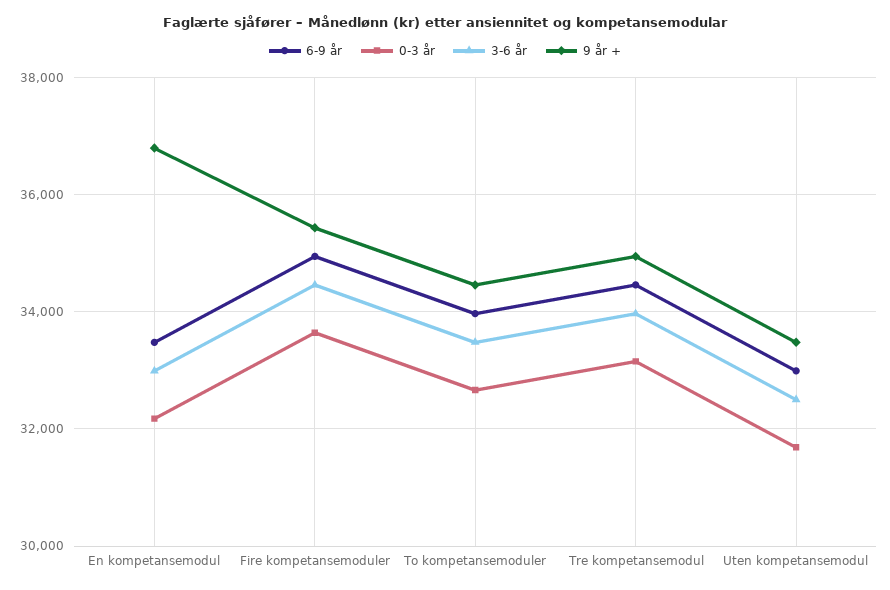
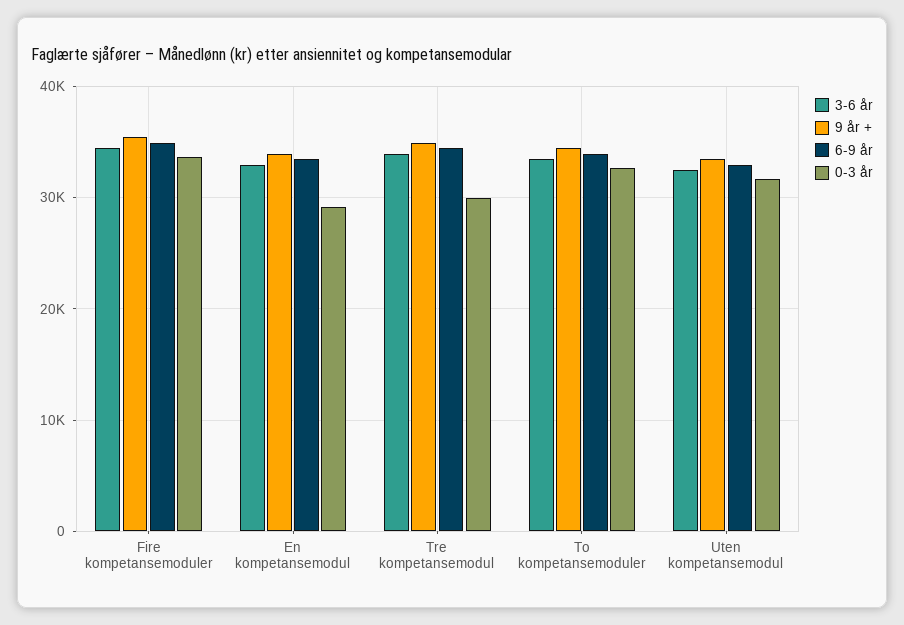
  {
    "6-9 år": {
      "En kompetansemodul": 33400,
      "Fire kompetansemoduler": 35000,
      "To kompetansemoduler": 34000,
      "Tre kompetansemodul": 34400,
      "Uten kompetansemodul": 33000
    },
    "0-3 år": {
-     "En kompetansemodul": 32200,
+     "En kompetansemodul": 29000,
      "Fire kompetansemoduler": 33600,
      "To kompetansemoduler": 32600,
-     "Tre kompetansemodul": 33200,
+     "Tre kompetansemodul": 30000,
      "Uten kompetansemodul": 31600
    },
    "3-6 år": {
      "En kompetansemodul": 33000,
      "Fire kompetansemoduler": 34400,
      "To kompetansemoduler": 33400,
      "Tre kompetansemodul": 34000,
      "Uten kompetansemodul": 32600
    },
    "9 år +": {
-     "En kompetansemodul": 36800,
+     "En kompetansemodul": 34000,
      "Fire kompetansemoduler": 35400,
      "To kompetansemoduler": 34400,
      "Tre kompetansemodul": 35000,
      "Uten kompetansemodul": 33400
    }
  }

